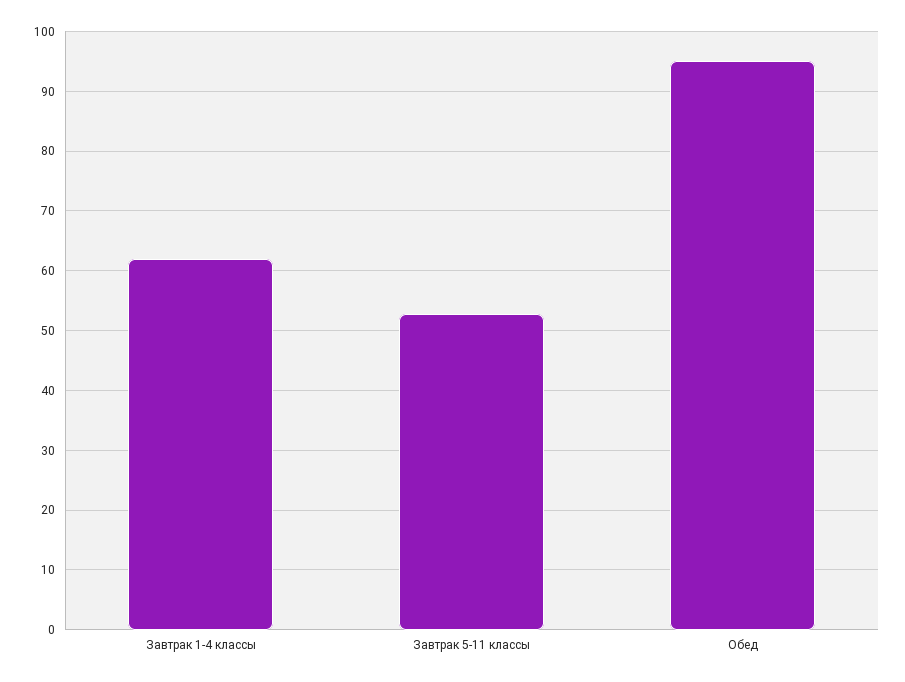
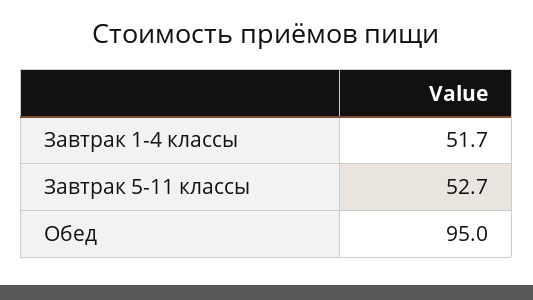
  {
-   "Завтрак 1-4 классы": 62,
+   "Завтрак 1-4 классы": 51.7,
    "Завтрак 5-11 классы": 52.7,
    "Обед": 95
  }

